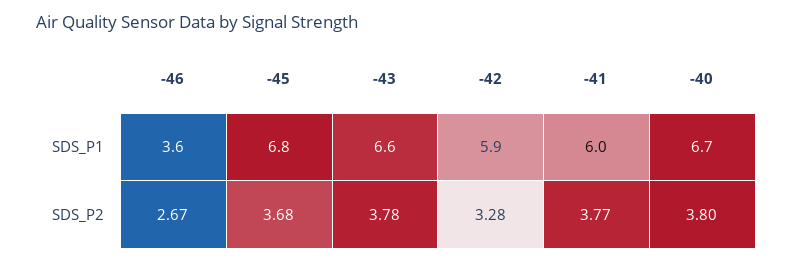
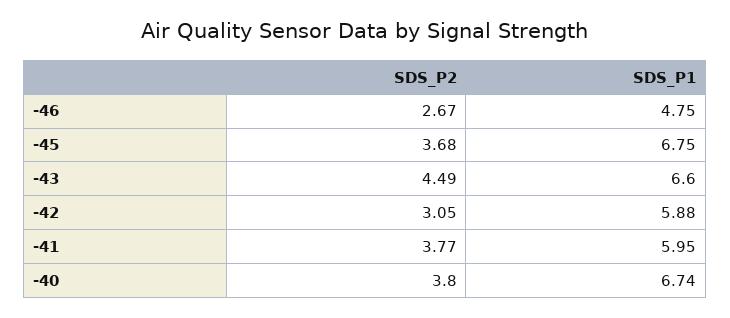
  {
    "-46": {
-     "SDS_P1": 3.6,
+     "SDS_P1": 4.75,
      "SDS_P2": 2.67
    },
    "-45": {
      "SDS_P1": 6.75,
      "SDS_P2": 3.68
    },
    "-43": {
      "SDS_P1": 6.6,
-     "SDS_P2": 3.78
+     "SDS_P2": 4.49
    },
    "-42": {
      "SDS_P1": 5.88,
-     "SDS_P2": 3.28
+     "SDS_P2": 3.05
    },
    "-41": {
      "SDS_P1": 5.95,
      "SDS_P2": 3.77
    },
    "-40": {
      "SDS_P1": 6.74,
      "SDS_P2": 3.8
    }
  }

